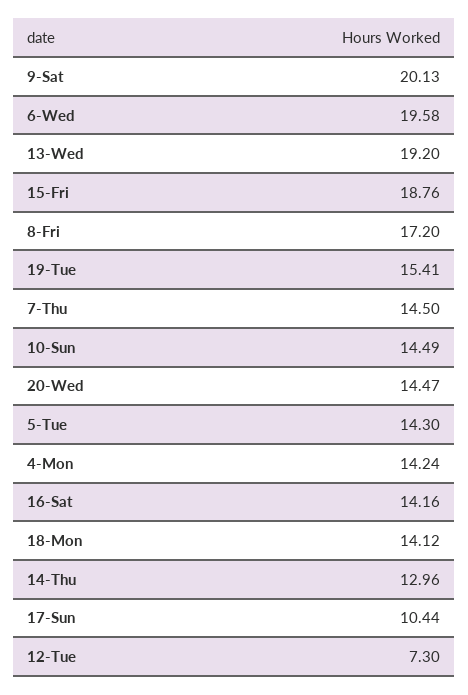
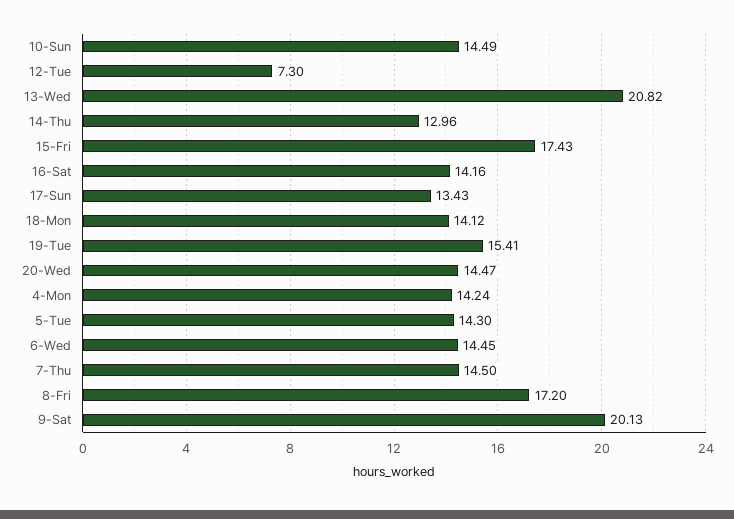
  {
    "9-Sat": 20.13,
-   "6-Wed": 19.58,
+   "6-Wed": 14.45,
-   "13-Wed": 19.2,
+   "13-Wed": 20.82,
-   "15-Fri": 18.76,
+   "15-Fri": 17.43,
    "8-Fri": 17.2,
    "19-Tue": 15.41,
    "7-Thu": 14.5,
    "10-Sun": 14.49,
    "20-Wed": 14.47,
    "5-Tue": 14.3,
    "4-Mon": 14.24,
    "16-Sat": 14.16,
    "18-Mon": 14.12,
    "14-Thu": 12.96,
-   "17-Sun": 10.44,
+   "17-Sun": 13.43,
    "12-Tue": 7.3
  }

